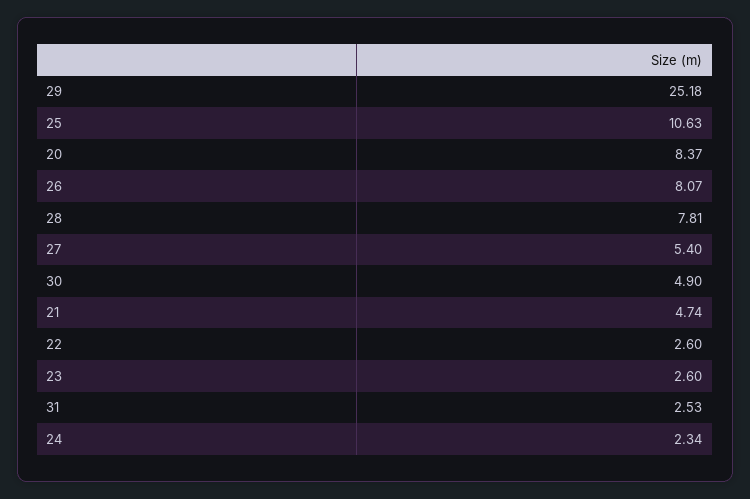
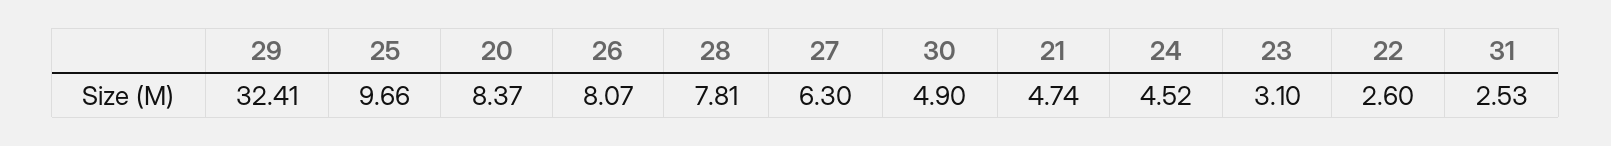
  {
-   "29": 25.18,
+   "29": 32.41,
-   "25": 10.63,
+   "25": 9.66,
    "20": 8.37,
    "26": 8.07,
    "28": 7.81,
-   "27": 5.4,
+   "27": 6.3,
    "30": 4.9,
    "21": 4.74,
    "22": 2.6,
-   "23": 2.6,
+   "23": 3.1,
    "31": 2.53,
-   "24": 2.34
+   "24": 4.52
  }

